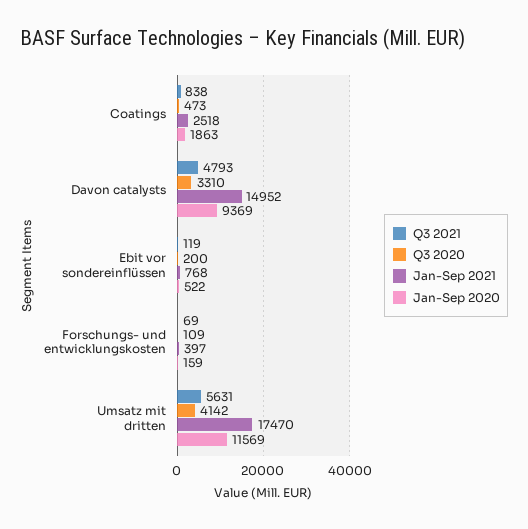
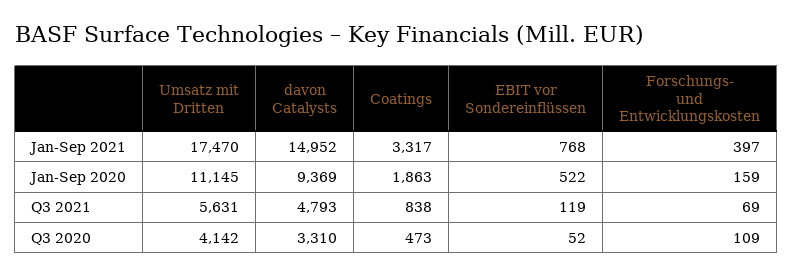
  {
    "Q3 2021": {
      "Coatings": 838,
      "Davon catalysts": 4793,
      "Ebit vor sondereinflüssen": 119,
      "Forschungs- und entwicklungskosten": 69,
      "Umsatz mit dritten": 5631
    },
    "Q3 2020": {
      "Coatings": 473,
      "Davon catalysts": 3310,
-     "Ebit vor sondereinflüssen": 200,
+     "Ebit vor sondereinflüssen": 52,
      "Forschungs- und entwicklungskosten": 109,
      "Umsatz mit dritten": 4142
    },
    "Jan-Sep 2021": {
-     "Coatings": 2518,
+     "Coatings": 3317,
      "Davon catalysts": 14952,
      "Ebit vor sondereinflüssen": 768,
      "Forschungs- und entwicklungskosten": 397,
      "Umsatz mit dritten": 17470
    },
    "Jan-Sep 2020": {
      "Coatings": 1863,
      "Davon catalysts": 9369,
      "Ebit vor sondereinflüssen": 522,
      "Forschungs- und entwicklungskosten": 159,
-     "Umsatz mit dritten": 11569
+     "Umsatz mit dritten": 11145
    }
  }

